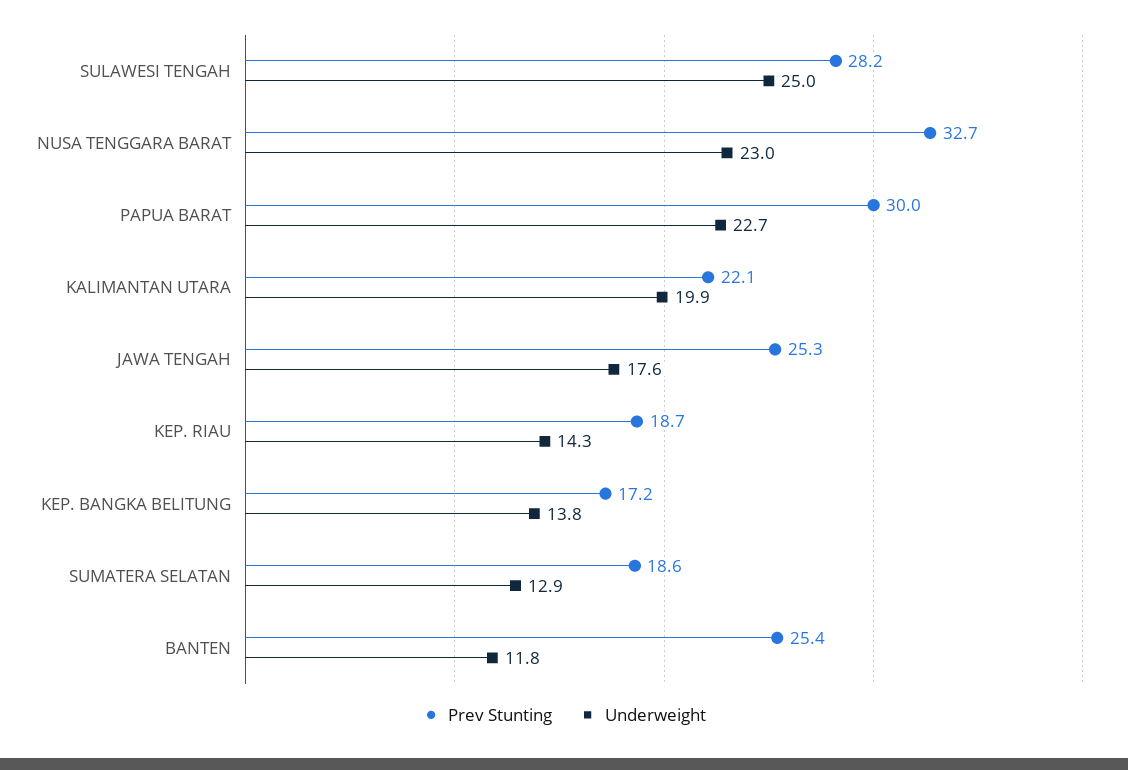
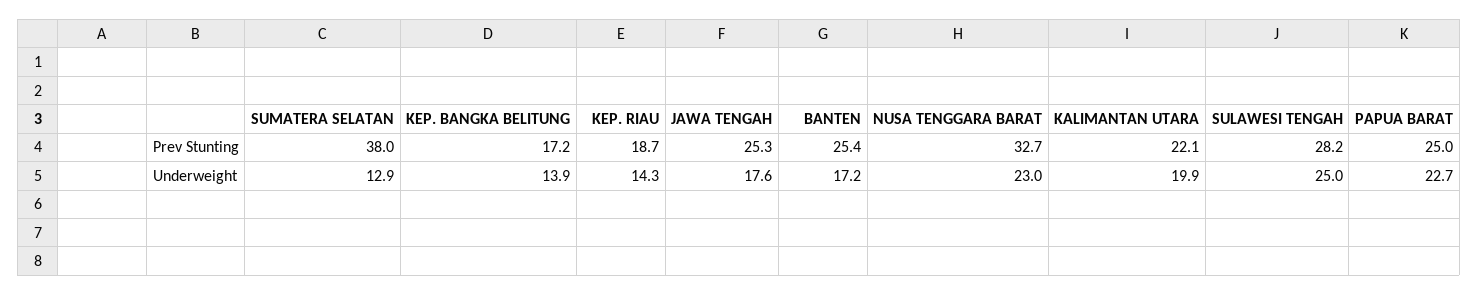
  {
    "Prev Stunting": {
      "SULAWESI TENGAH": 28.2,
      "NUSA TENGGARA BARAT": 32.7,
-     "PAPUA BARAT": 30,
+     "PAPUA BARAT": 25,
      "KALIMANTAN UTARA": 22.1,
      "JAWA TENGAH": 25.3,
      "KEP. RIAU": 18.7,
      "KEP. BANGKA BELITUNG": 17.2,
-     "SUMATERA SELATAN": 18.6,
+     "SUMATERA SELATAN": 38,
      "BANTEN": 25.4
    },
    "Underweight": {
      "SULAWESI TENGAH": 25,
      "NUSA TENGGARA BARAT": 23,
      "PAPUA BARAT": 22.7,
      "KALIMANTAN UTARA": 19.9,
      "JAWA TENGAH": 17.6,
      "KEP. RIAU": 14.3,
-     "KEP. BANGKA BELITUNG": 13.8,
+     "KEP. BANGKA BELITUNG": 13.9,
      "SUMATERA SELATAN": 12.9,
-     "BANTEN": 11.8
+     "BANTEN": 17.2
    }
  }

